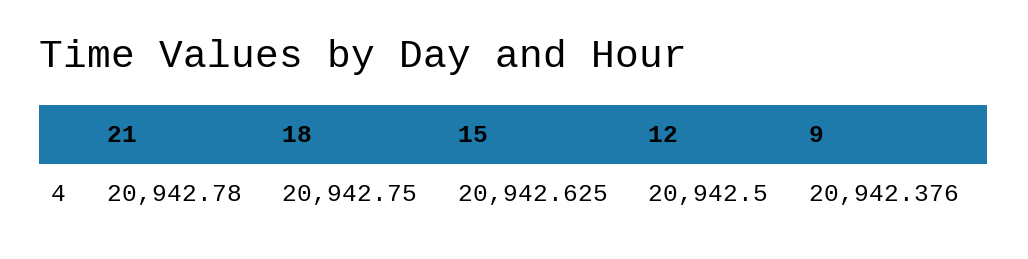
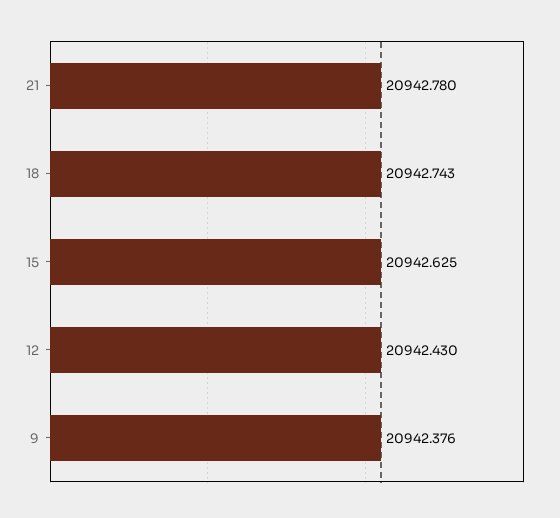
  {
    "21": 20942.78,
-   "18": 20942.75,
+   "18": 20942.743,
    "15": 20942.625,
-   "12": 20942.5,
+   "12": 20942.43,
    "9": 20942.376
  }

